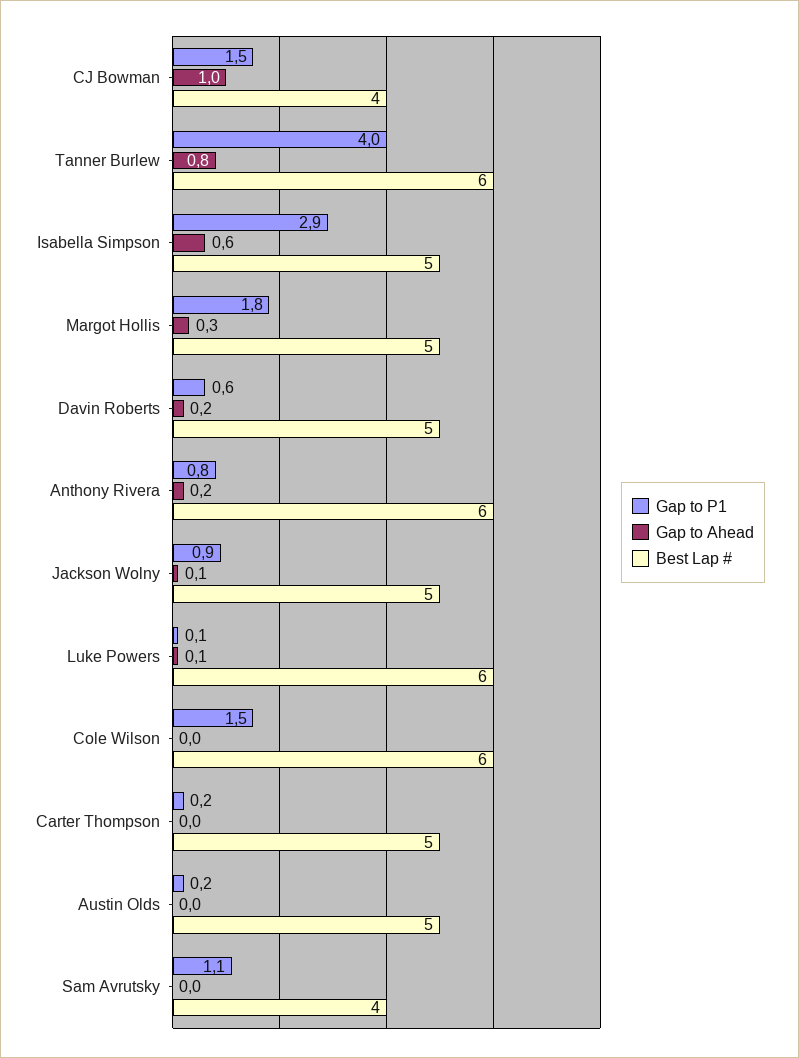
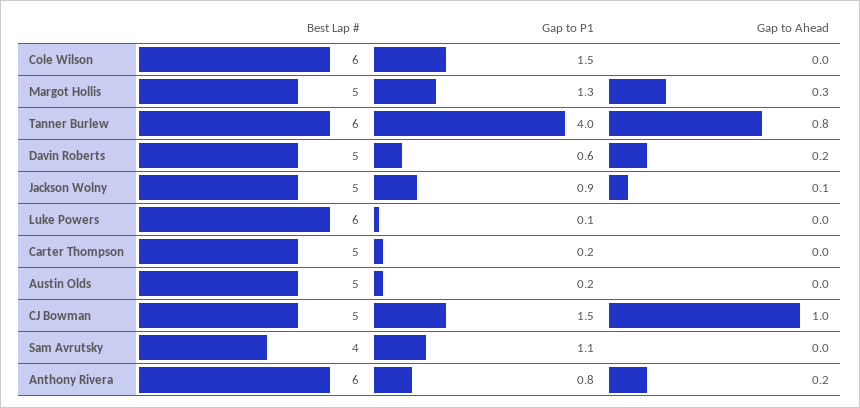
  {
    "Gap to P1": {
      "CJ Bowman": 1.5,
      "Tanner Burlew": 4,
-     "Isabella Simpson": 2.9,
-     "Margot Hollis": 1.8,
+     "Margot Hollis": 1.3,
      "Davin Roberts": 0.6,
      "Anthony Rivera": 0.8,
      "Jackson Wolny": 0.9,
      "Luke Powers": 0.1,
      "Cole Wilson": 1.5,
      "Carter Thompson": 0.2,
      "Austin Olds": 0.2,
      "Sam Avrutsky": 1.1
    },
    "Gap to Ahead": {
      "CJ Bowman": 1,
      "Tanner Burlew": 0.8,
-     "Isabella Simpson": 0.6,
      "Margot Hollis": 0.3,
      "Davin Roberts": 0.2,
      "Anthony Rivera": 0.2,
      "Jackson Wolny": 0.1,
-     "Luke Powers": 0.1,
+     "Luke Powers": 0,
      "Cole Wilson": 0,
      "Carter Thompson": 0,
      "Austin Olds": 0,
      "Sam Avrutsky": 0
    },
    "Best Lap #": {
-     "CJ Bowman": 4,
+     "CJ Bowman": 5,
      "Tanner Burlew": 6,
-     "Isabella Simpson": 5,
      "Margot Hollis": 5,
      "Davin Roberts": 5,
      "Anthony Rivera": 6,
      "Jackson Wolny": 5,
      "Luke Powers": 6,
      "Cole Wilson": 6,
      "Carter Thompson": 5,
      "Austin Olds": 5,
      "Sam Avrutsky": 4
    }
  }

